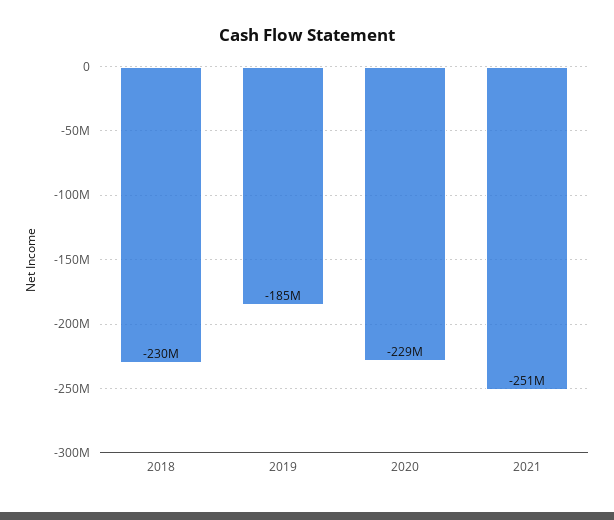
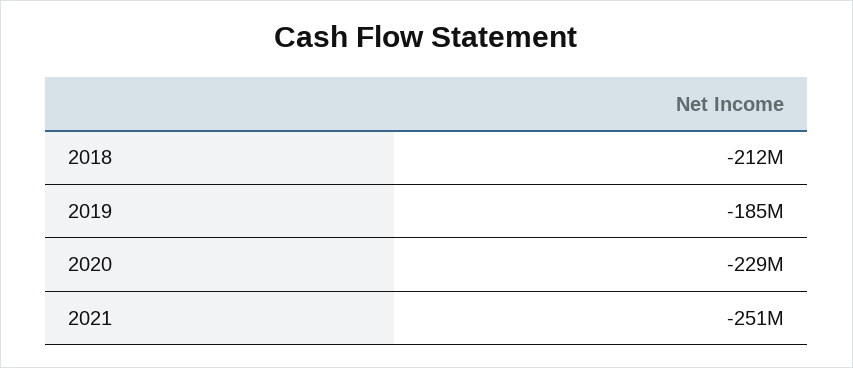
  {
-   "2018": -230000000,
+   "2018": -212000000,
    "2019": -185000000,
    "2020": -229000000,
    "2021": -251000000
  }

